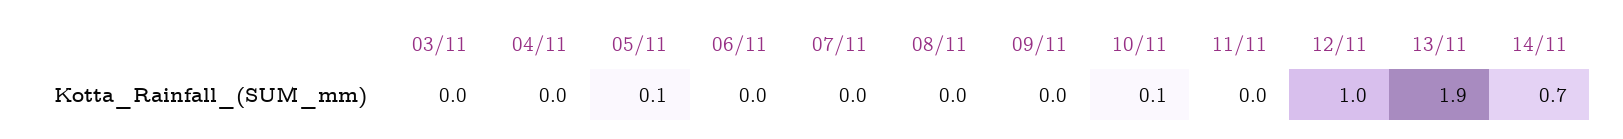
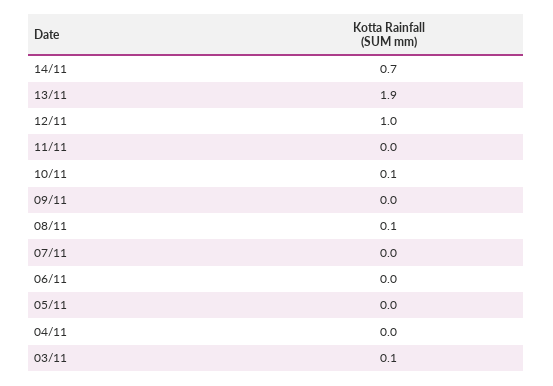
  {
-   "03/11": 0,
+   "03/11": 0.1,
    "04/11": 0,
-   "05/11": 0.1,
+   "05/11": 0,
    "06/11": 0,
    "07/11": 0,
-   "08/11": 0,
+   "08/11": 0.1,
    "09/11": 0,
    "10/11": 0.1,
    "11/11": 0,
    "12/11": 1,
    "13/11": 1.9,
    "14/11": 0.7
  }

